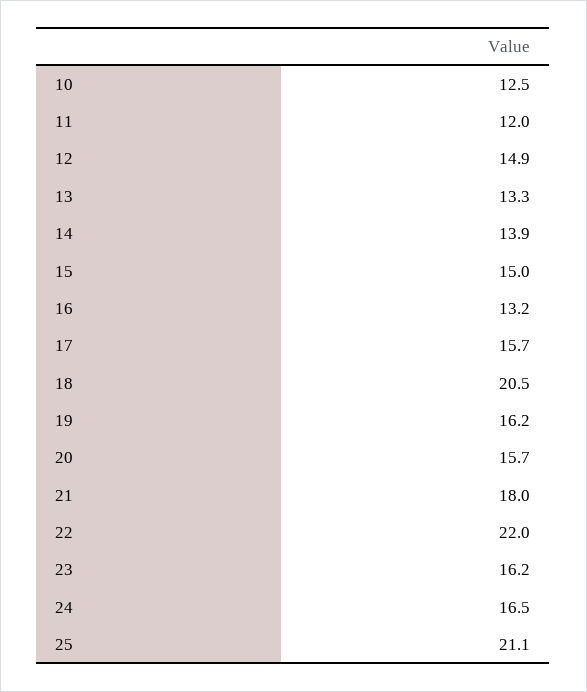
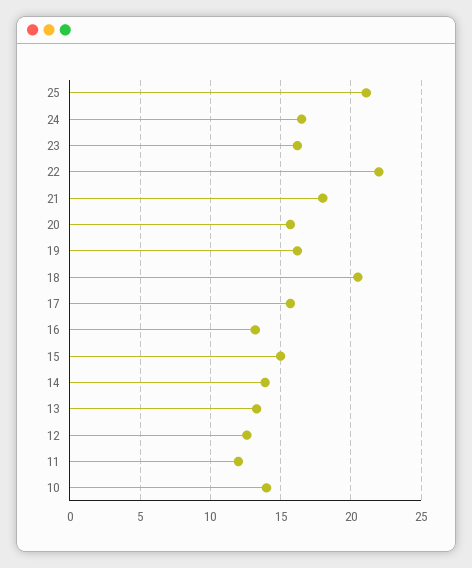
  {
-   "10": 12.5,
+   "10": 14,
    "11": 12,
-   "12": 14.9,
+   "12": 12.5,
    "13": 13.3,
    "14": 13.9,
    "15": 15,
    "16": 13.2,
    "17": 15.7,
    "18": 20.5,
    "19": 16.2,
    "20": 15.7,
    "21": 18,
    "22": 22,
    "23": 16.2,
    "24": 16.5,
    "25": 21.1
  }

